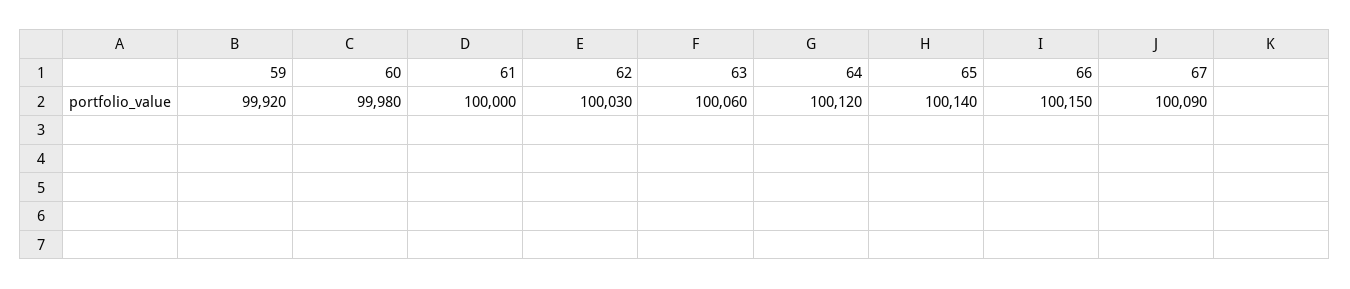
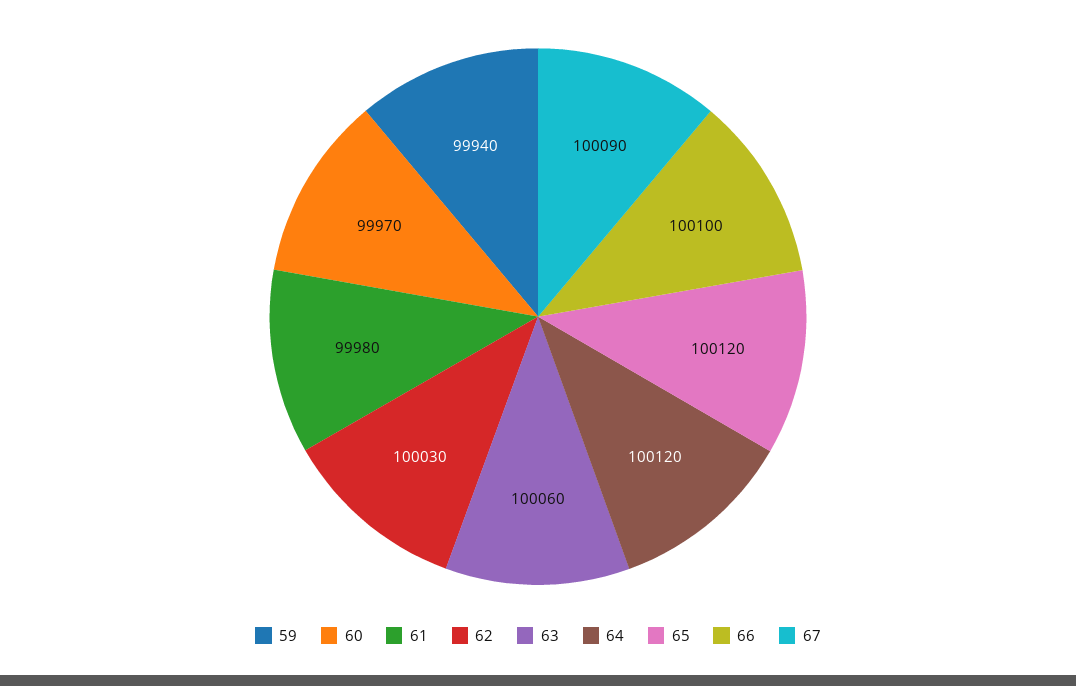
  {
-   "59": 99920,
+   "59": 99940,
-   "60": 99980,
+   "60": 99970,
-   "61": 100000,
+   "61": 99980,
    "62": 100030,
    "63": 100060,
    "64": 100120,
-   "65": 100140,
+   "65": 100120,
-   "66": 100150,
+   "66": 100100,
    "67": 100090
  }

